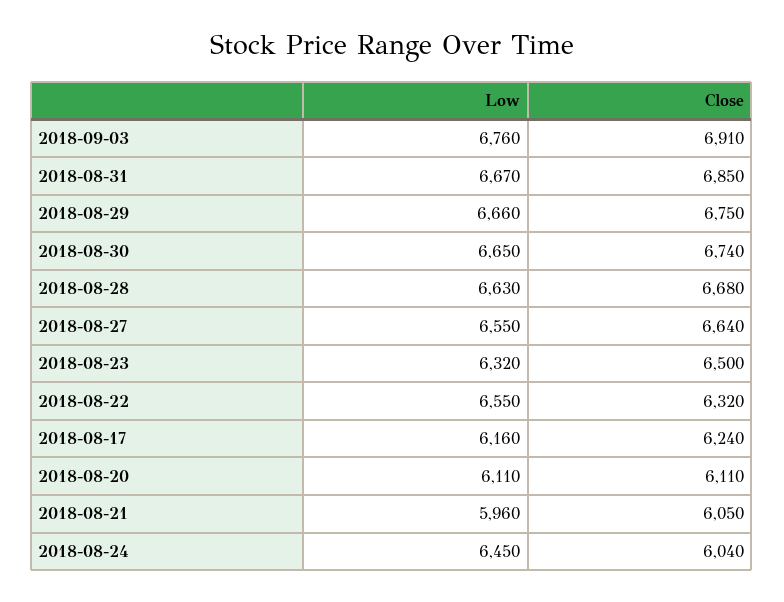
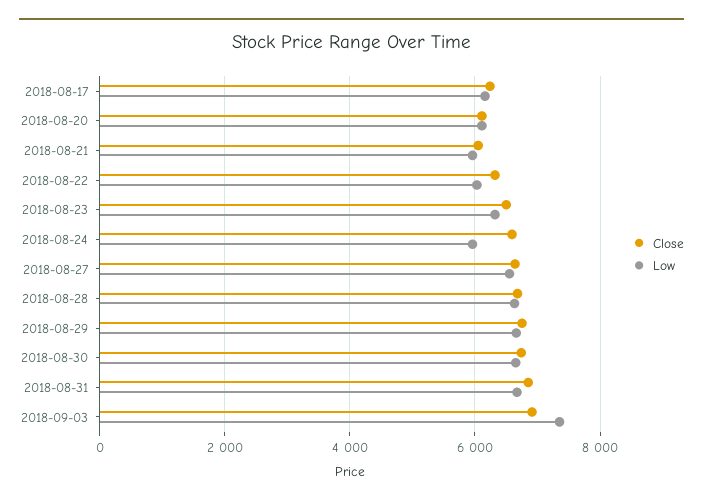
  {
    "Low": {
-     "2018-09-03": 6760,
+     "2018-09-03": 7400,
      "2018-08-31": 6670,
      "2018-08-29": 6660,
      "2018-08-30": 6650,
      "2018-08-28": 6630,
      "2018-08-27": 6550,
      "2018-08-23": 6320,
-     "2018-08-22": 6550,
+     "2018-08-22": 6000,
      "2018-08-17": 6160,
      "2018-08-20": 6110,
      "2018-08-21": 5960,
-     "2018-08-24": 6450
+     "2018-08-24": 6000
    },
    "Close": {
      "2018-09-03": 6910,
      "2018-08-31": 6850,
      "2018-08-29": 6750,
      "2018-08-30": 6740,
      "2018-08-28": 6680,
      "2018-08-27": 6640,
      "2018-08-23": 6500,
      "2018-08-22": 6320,
      "2018-08-17": 6240,
      "2018-08-20": 6110,
      "2018-08-21": 6050,
-     "2018-08-24": 6040
+     "2018-08-24": 6600
    }
  }

